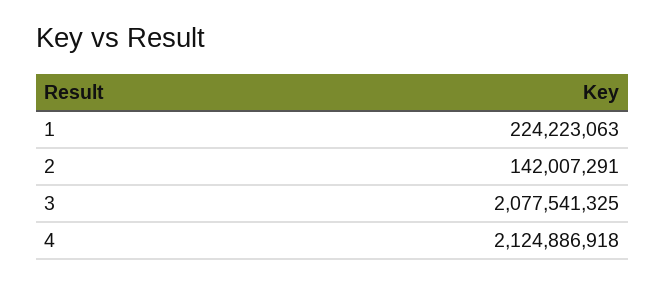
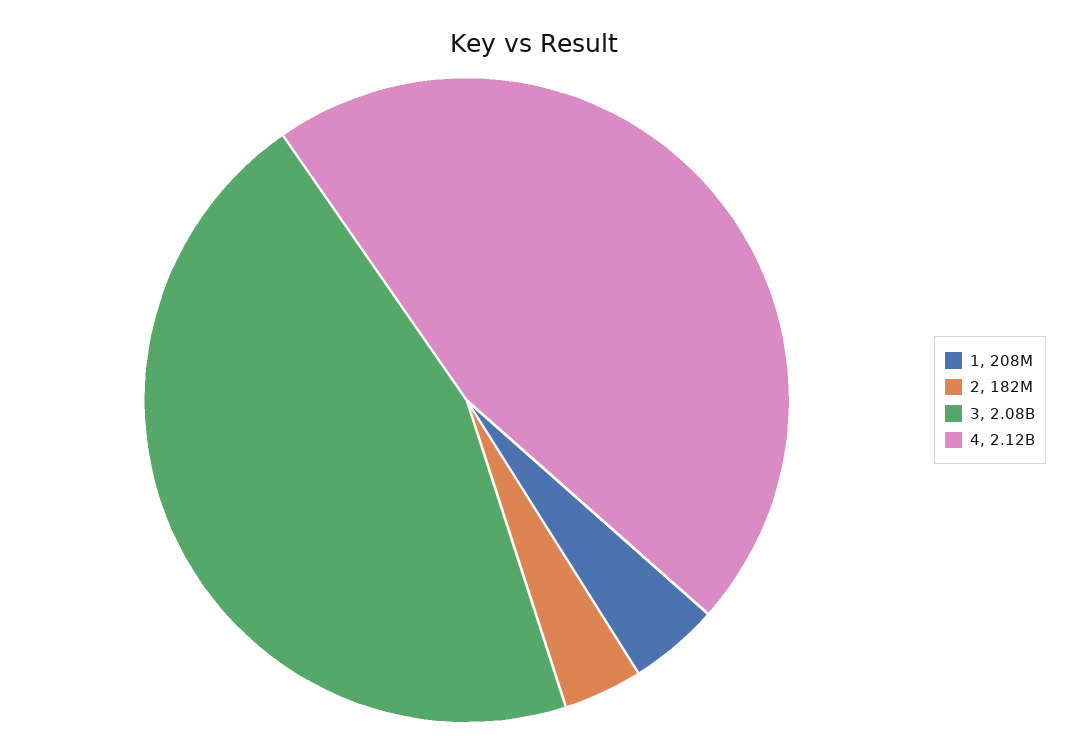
  {
-   "1": 224223063,
+   "1": 208000000,
-   "2": 142007291,
+   "2": 182000000,
    "3": 2077541325,
    "4": 2124886918
  }

